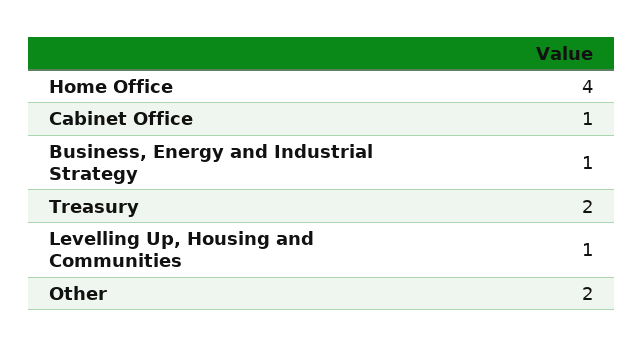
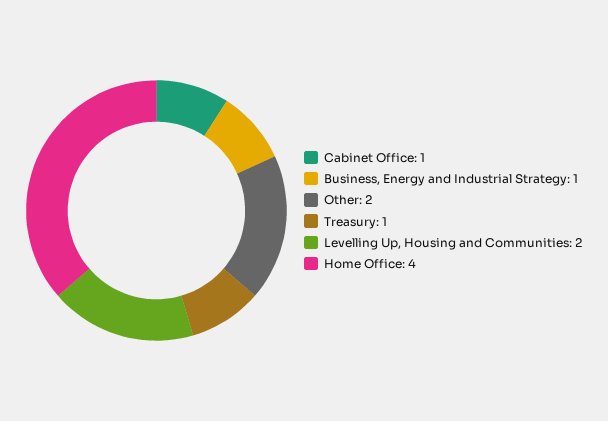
  {
    "Home Office": 4,
    "Cabinet Office": 1,
    "Business, Energy and Industrial Strategy": 1,
-   "Treasury": 2,
+   "Treasury": 1,
-   "Levelling Up, Housing and Communities": 1,
+   "Levelling Up, Housing and Communities": 2,
    "Other": 2
  }

